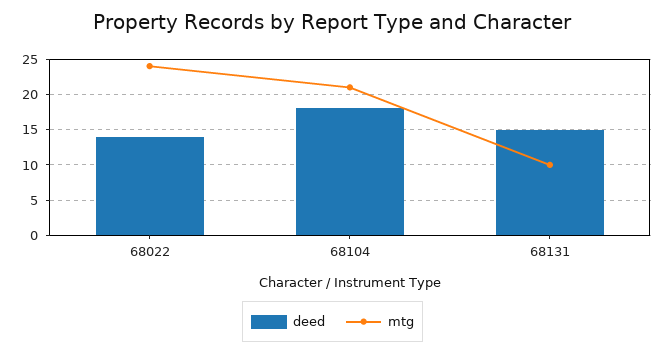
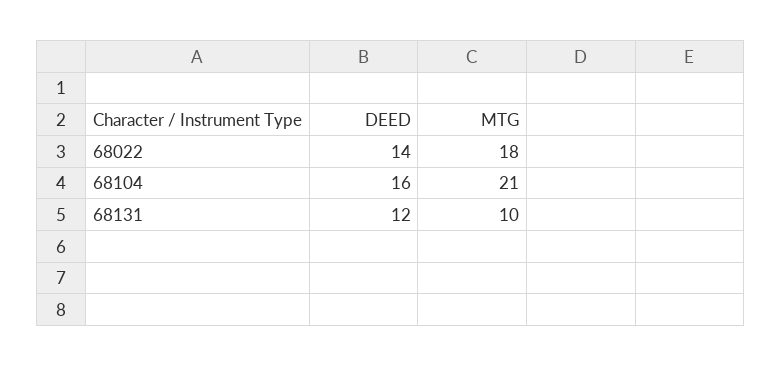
  {
    "deed": {
      "68022": 14,
-     "68104": 18,
+     "68104": 16,
-     "68131": 15
+     "68131": 12
    },
    "mtg": {
-     "68022": 24,
+     "68022": 18,
      "68104": 21,
      "68131": 10
    }
  }

